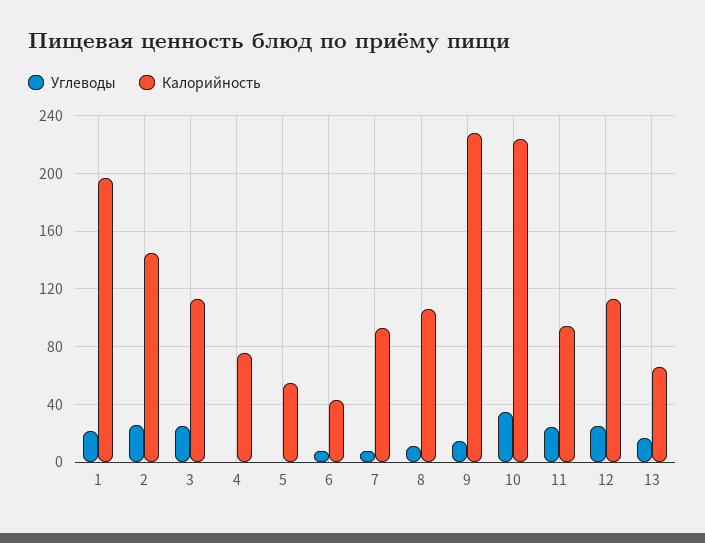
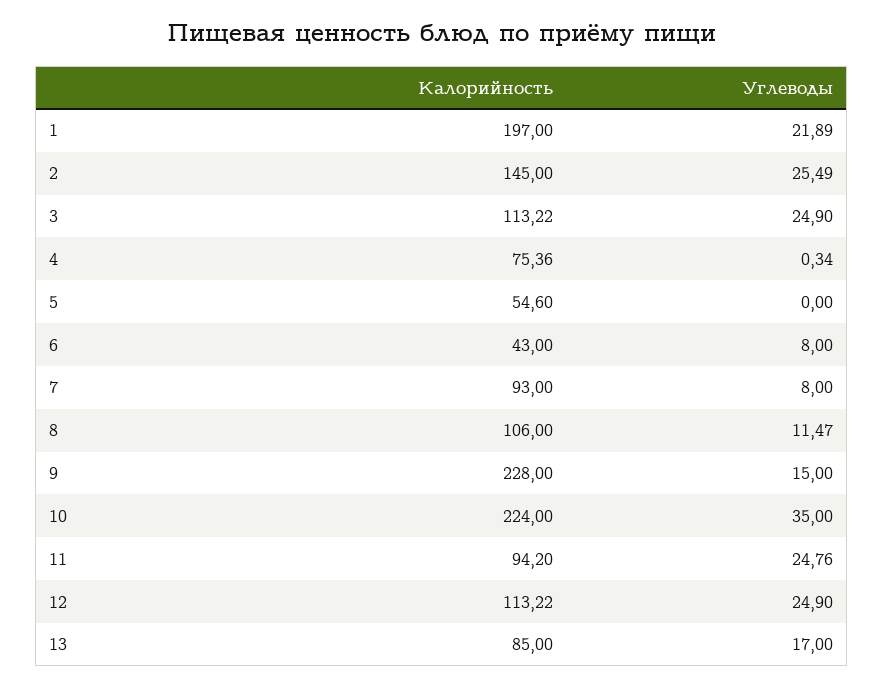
  {
    "Углеводы": {
      "1": 21.89,
      "2": 25.49,
      "3": 24.9,
      "4": 0.34,
      "5": 0,
      "6": 8,
      "7": 8,
      "8": 11.47,
      "9": 15,
      "10": 35,
      "11": 24.76,
      "12": 24.9,
      "13": 17
    },
    "Калорийность": {
      "1": 197,
      "2": 145,
      "3": 113.22,
      "4": 75.36,
      "5": 54.6,
      "6": 43,
      "7": 93,
      "8": 106,
      "9": 228,
      "10": 224,
      "11": 94.2,
      "12": 113.22,
-     "13": 65
+     "13": 85
    }
  }

